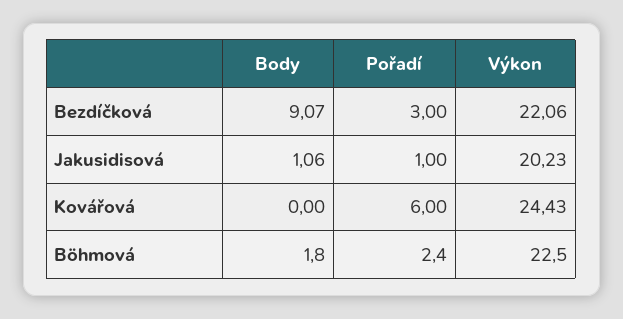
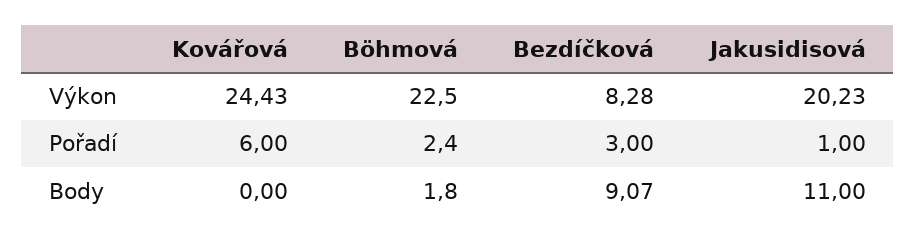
  {
    "Body": {
      "Bezdíčková": 9.07,
-     "Jakusidisová": 1.06,
+     "Jakusidisová": 11,
      "Kovářová": 0,
      "Böhmová": 1.8
    },
    "Pořadí": {
      "Bezdíčková": 3,
      "Jakusidisová": 1,
      "Kovářová": 6,
      "Böhmová": 2.4
    },
    "Výkon": {
-     "Bezdíčková": 22.06,
+     "Bezdíčková": 8.28,
      "Jakusidisová": 20.23,
      "Kovářová": 24.43,
      "Böhmová": 22.5
    }
  }

